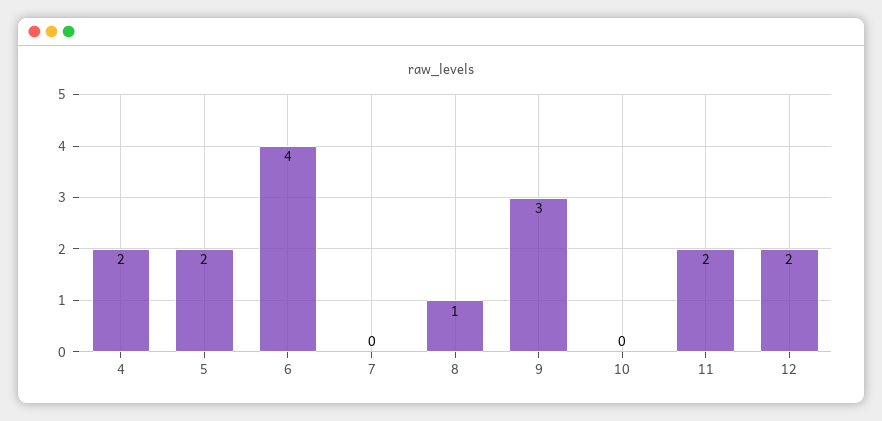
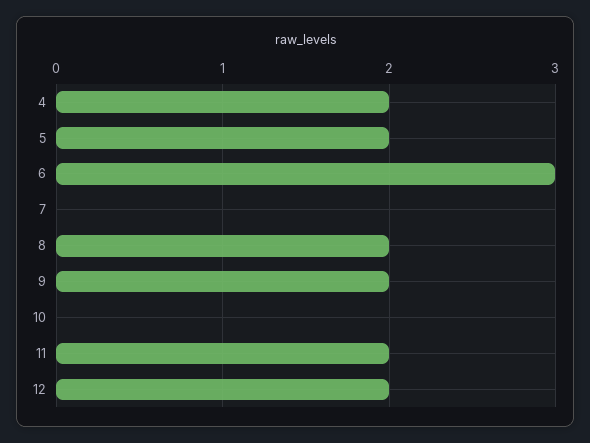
  {
    "4": 2,
    "5": 2,
-   "6": 4,
+   "6": 3,
    "7": 0,
-   "8": 1,
+   "8": 2,
-   "9": 3,
+   "9": 2,
    "10": 0,
    "11": 2,
    "12": 2
  }

